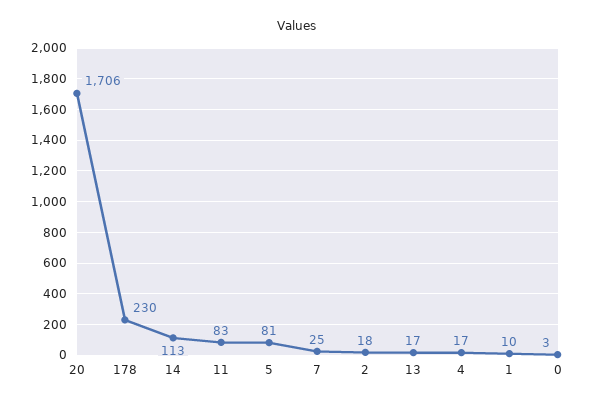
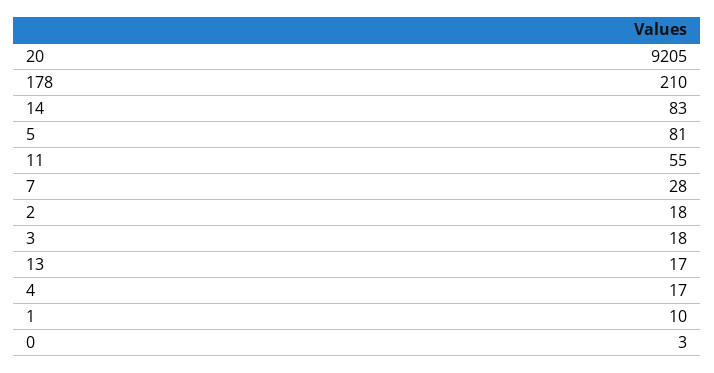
  {
-   "20": 1706,
+   "20": 9205,
-   "178": 230,
+   "178": 210,
-   "14": 113,
+   "14": 83,
-   "11": 83,
+   "11": 55,
    "5": 81,
-   "7": 25,
+   "7": 28,
    "2": 18,
    "13": 17,
    "4": 17,
    "1": 10,
-   "0": 3
+   "0": 3,
+   "3": 18
  }

